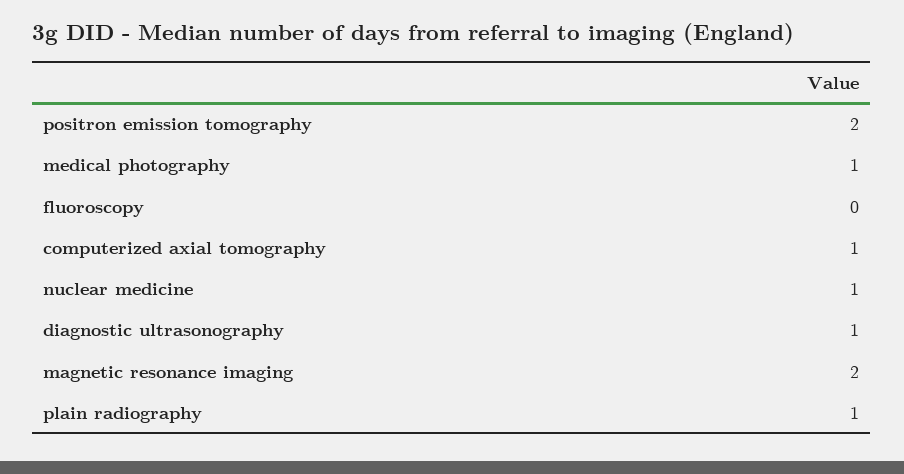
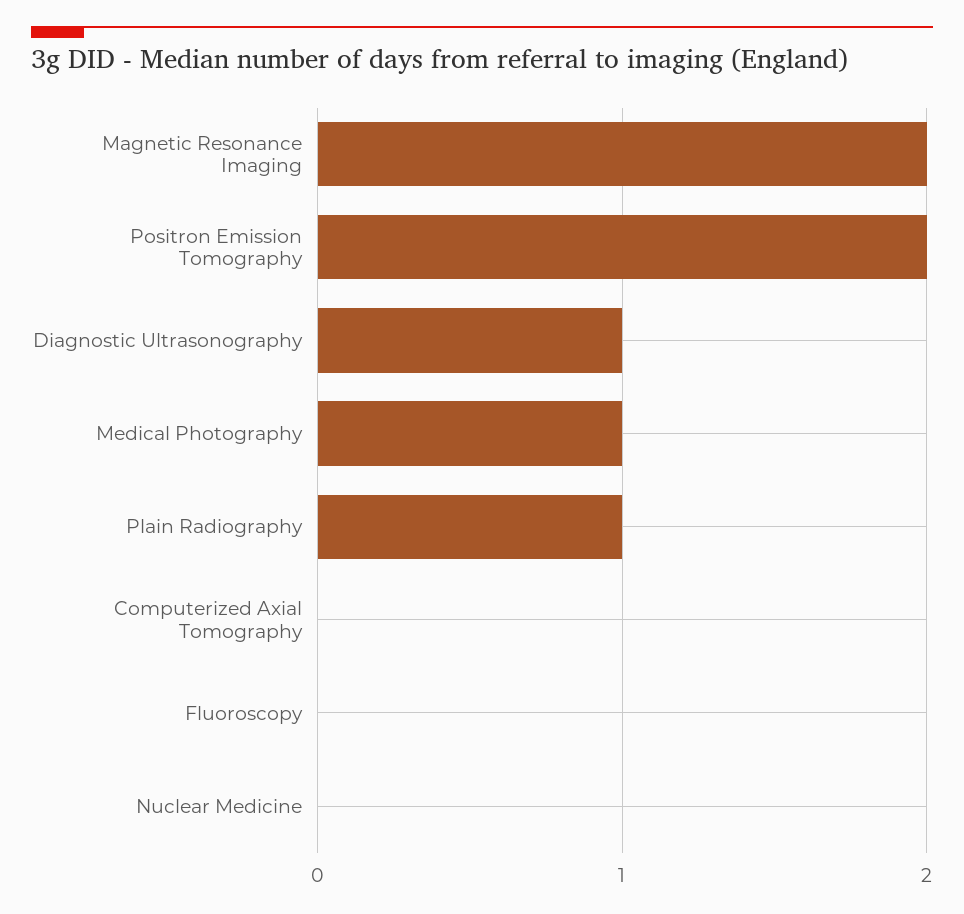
  {
    "positron emission tomography": 2,
    "medical photography": 1,
    "fluoroscopy": 0,
-   "computerized axial tomography": 1,
+   "computerized axial tomography": 0,
-   "nuclear medicine": 1,
+   "nuclear medicine": 0,
    "diagnostic ultrasonography": 1,
    "magnetic resonance imaging": 2,
    "plain radiography": 1
  }

